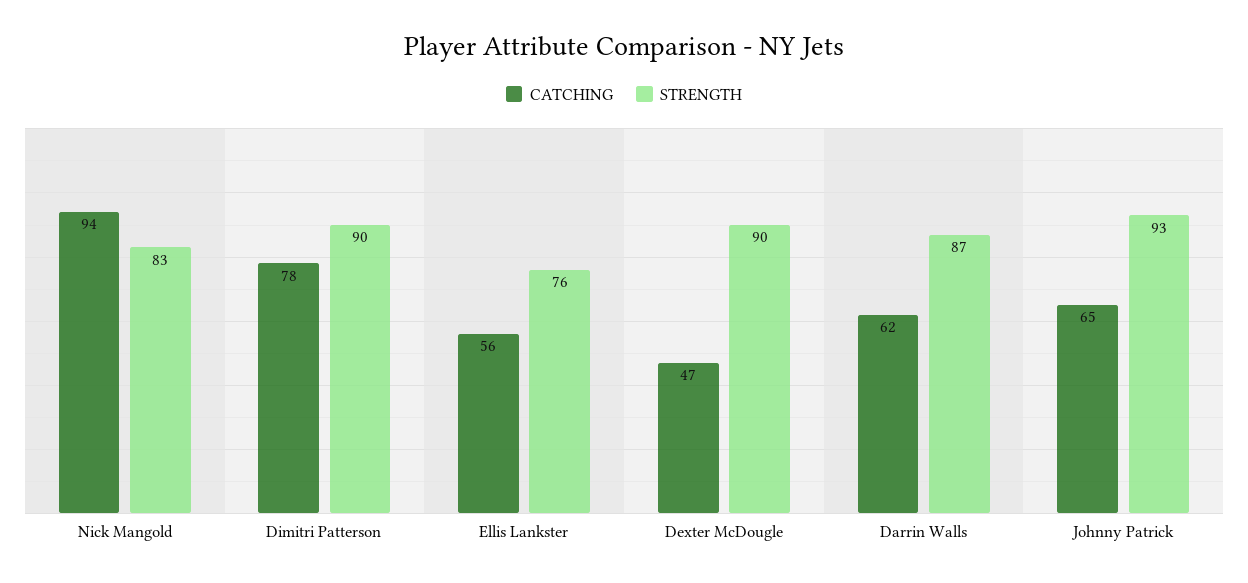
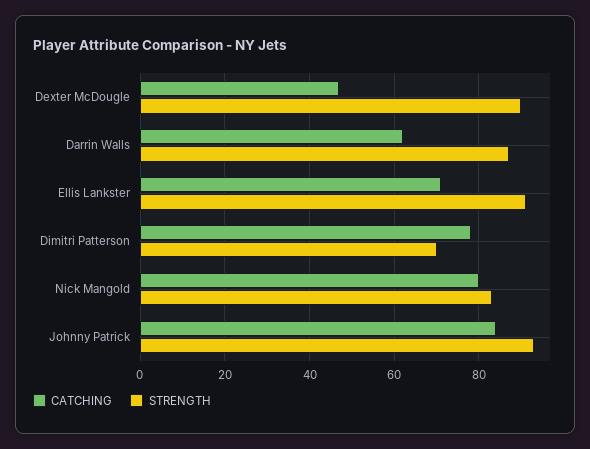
  {
    "CATCHING": {
-     "Nick Mangold": 94,
+     "Nick Mangold": 80,
      "Dimitri Patterson": 78,
-     "Ellis Lankster": 56,
+     "Ellis Lankster": 70,
      "Dexter McDougle": 47,
      "Darrin Walls": 62,
-     "Johnny Patrick": 65
+     "Johnny Patrick": 85
    },
    "STRENGTH": {
      "Nick Mangold": 83,
-     "Dimitri Patterson": 90,
+     "Dimitri Patterson": 70,
-     "Ellis Lankster": 76,
+     "Ellis Lankster": 90,
      "Dexter McDougle": 90,
      "Darrin Walls": 87,
      "Johnny Patrick": 93
    }
  }

